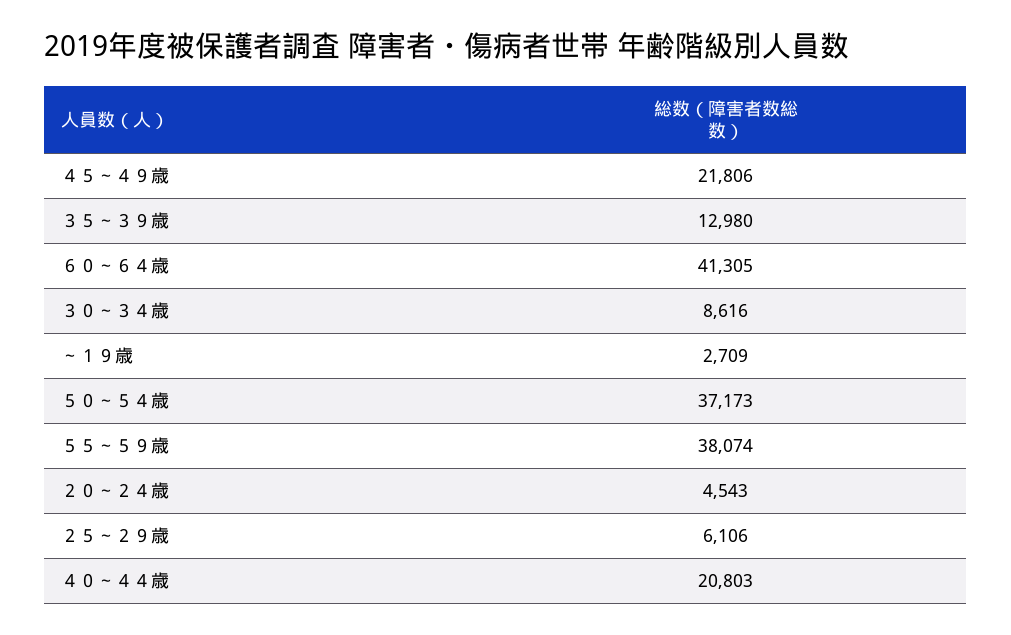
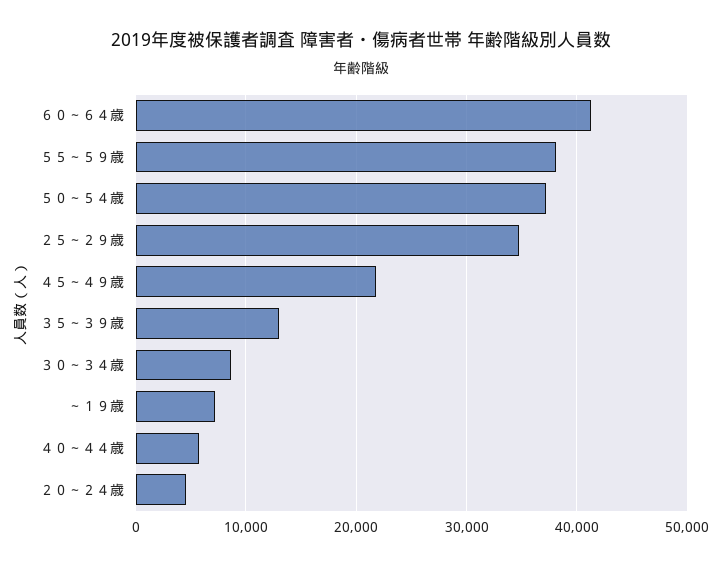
  {
    "４５～４９歳": 21806,
    "３５～３９歳": 12980,
    "６０～６４歳": 41305,
    "３０～３４歳": 8616,
-   "～１９歳": 2709,
+   "～１９歳": 7000,
    "５０～５４歳": 37173,
    "５５～５９歳": 38074,
    "２０～２４歳": 4543,
-   "２５～２９歳": 6106,
+   "２５～２９歳": 35000,
-   "４０～４４歳": 20803
+   "４０～４４歳": 6000
  }

